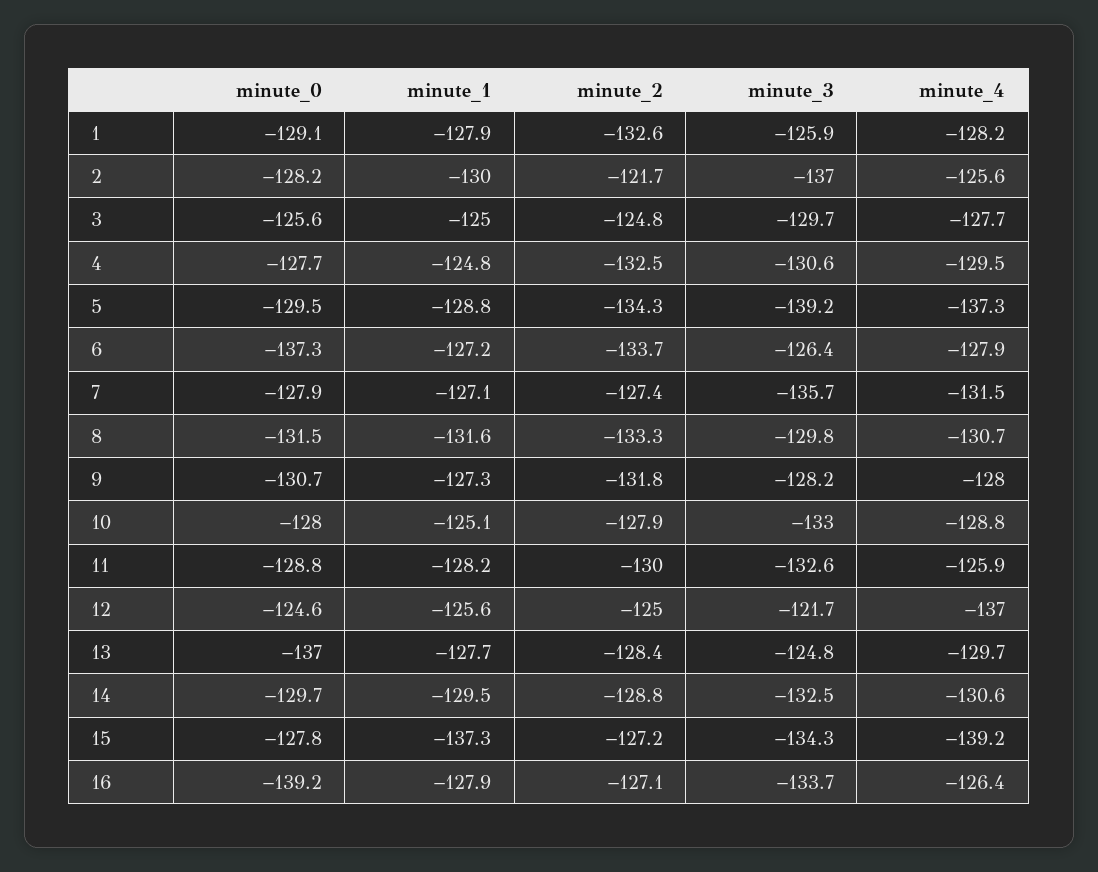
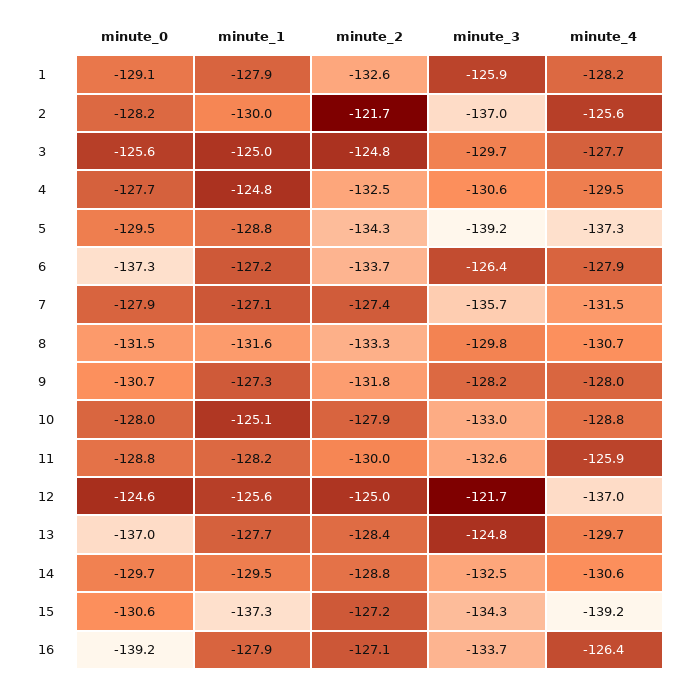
  {
    "minute_0": {
      "1": -129.1,
      "2": -128.2,
      "3": -125.6,
      "4": -127.7,
      "5": -129.5,
      "6": -137.3,
      "7": -127.9,
      "8": -131.5,
      "9": -130.7,
      "10": -128,
      "11": -128.8,
      "12": -124.6,
      "13": -137,
      "14": -129.7,
-     "15": -127.8,
+     "15": -130.6,
      "16": -139.2
    },
    "minute_1": {
      "1": -127.9,
      "2": -130,
      "3": -125,
      "4": -124.8,
      "5": -128.8,
      "6": -127.2,
      "7": -127.1,
      "8": -131.6,
      "9": -127.3,
      "10": -125.1,
      "11": -128.2,
      "12": -125.6,
      "13": -127.7,
      "14": -129.5,
      "15": -137.3,
      "16": -127.9
    },
    "minute_2": {
      "1": -132.6,
      "2": -121.7,
      "3": -124.8,
      "4": -132.5,
      "5": -134.3,
      "6": -133.7,
      "7": -127.4,
      "8": -133.3,
      "9": -131.8,
      "10": -127.9,
      "11": -130,
      "12": -125,
      "13": -128.4,
      "14": -128.8,
      "15": -127.2,
      "16": -127.1
    },
    "minute_3": {
      "1": -125.9,
      "2": -137,
      "3": -129.7,
      "4": -130.6,
      "5": -139.2,
      "6": -126.4,
      "7": -135.7,
      "8": -129.8,
      "9": -128.2,
      "10": -133,
      "11": -132.6,
      "12": -121.7,
      "13": -124.8,
      "14": -132.5,
      "15": -134.3,
      "16": -133.7
    },
    "minute_4": {
      "1": -128.2,
      "2": -125.6,
      "3": -127.7,
      "4": -129.5,
      "5": -137.3,
      "6": -127.9,
      "7": -131.5,
      "8": -130.7,
      "9": -128,
      "10": -128.8,
      "11": -125.9,
      "12": -137,
      "13": -129.7,
      "14": -130.6,
      "15": -139.2,
      "16": -126.4
    }
  }

